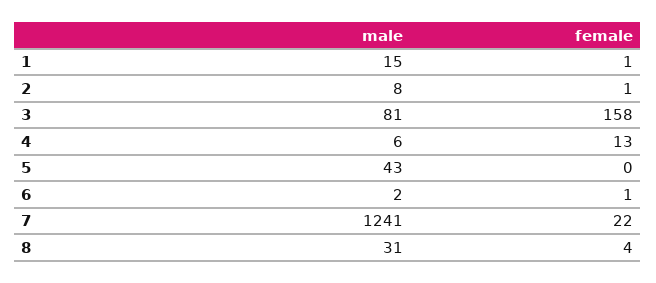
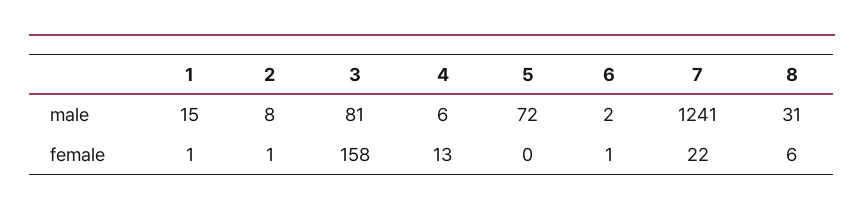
  {
    "male": {
      "1": 15,
      "2": 8,
      "3": 81,
      "4": 6,
-     "5": 43,
+     "5": 72,
      "6": 2,
      "7": 1241,
      "8": 31
    },
    "female": {
      "1": 1,
      "2": 1,
      "3": 158,
      "4": 13,
      "5": 0,
      "6": 1,
      "7": 22,
-     "8": 4
+     "8": 6
    }
  }

